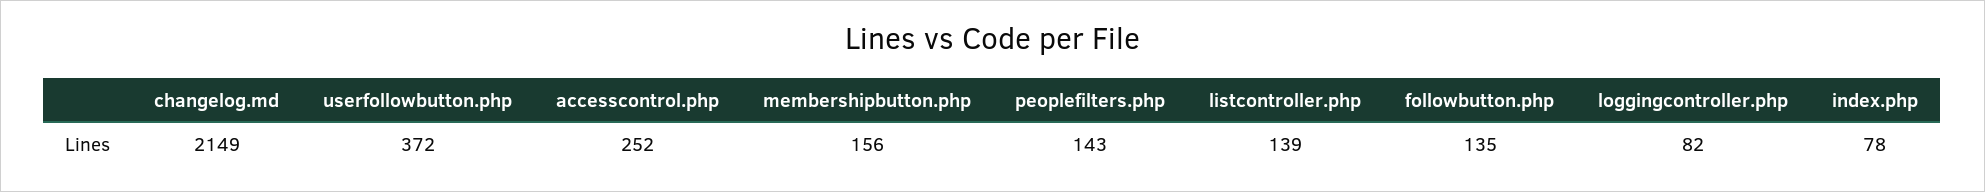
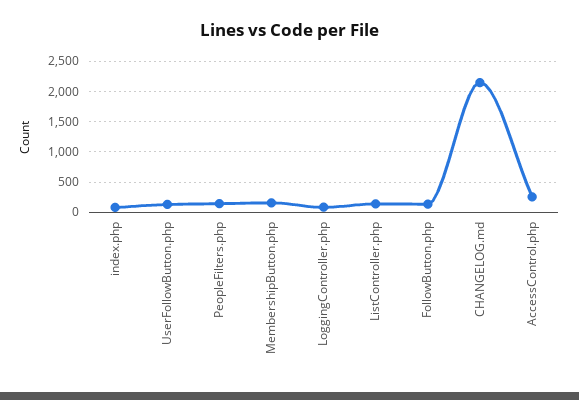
  {
    "changelog.md": 2149,
-   "userfollowbutton.php": 372,
+   "userfollowbutton.php": 100,
    "accesscontrol.php": 252,
    "membershipbutton.php": 156,
    "peoplefilters.php": 143,
    "listcontroller.php": 139,
    "followbutton.php": 135,
    "loggingcontroller.php": 82,
    "index.php": 78
  }

